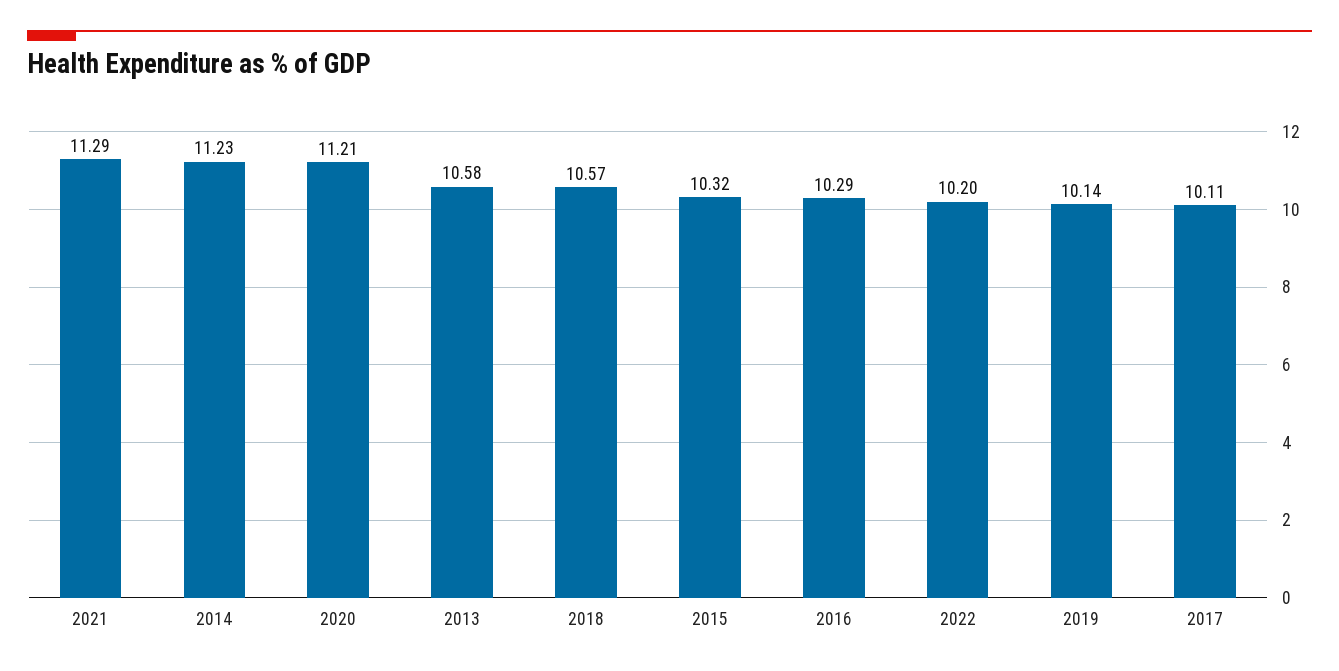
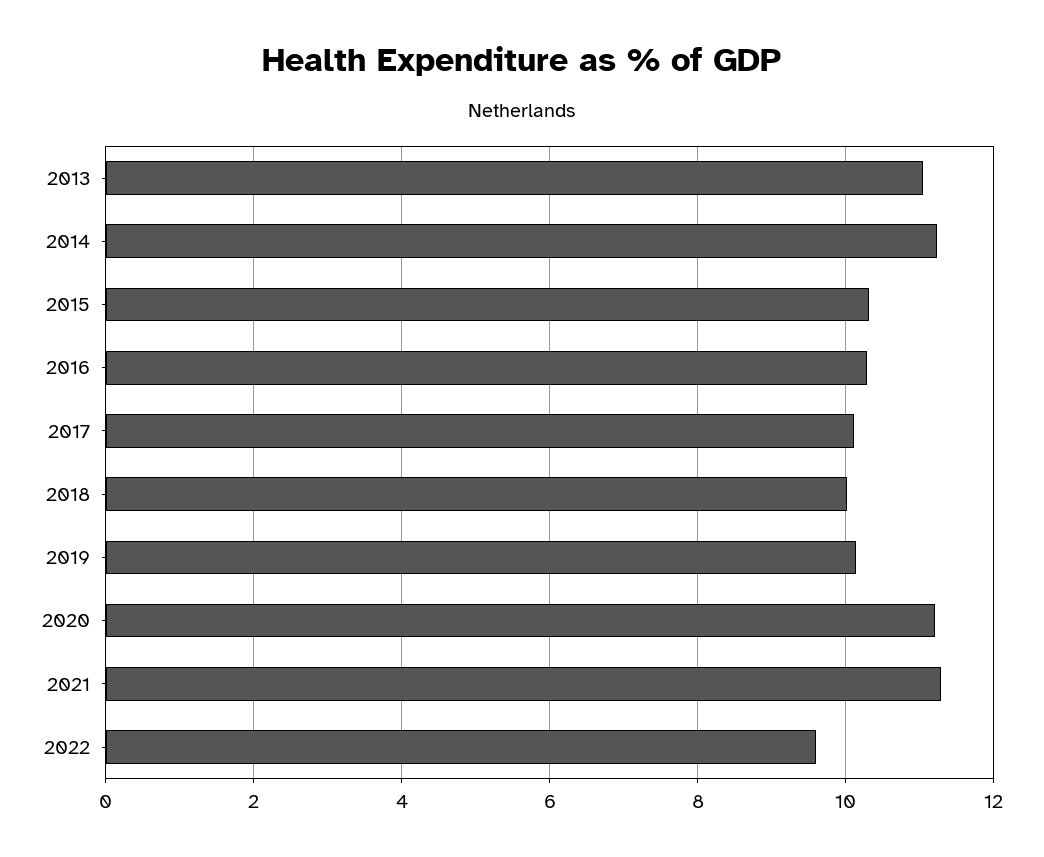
  {
    "2021": 11.29,
    "2014": 11.23,
    "2020": 11.21,
-   "2013": 10.58,
+   "2013": 11,
-   "2018": 10.57,
+   "2018": 10,
    "2015": 10.32,
    "2016": 10.29,
-   "2022": 10.2,
+   "2022": 9.6,
    "2019": 10.14,
    "2017": 10.11
  }

